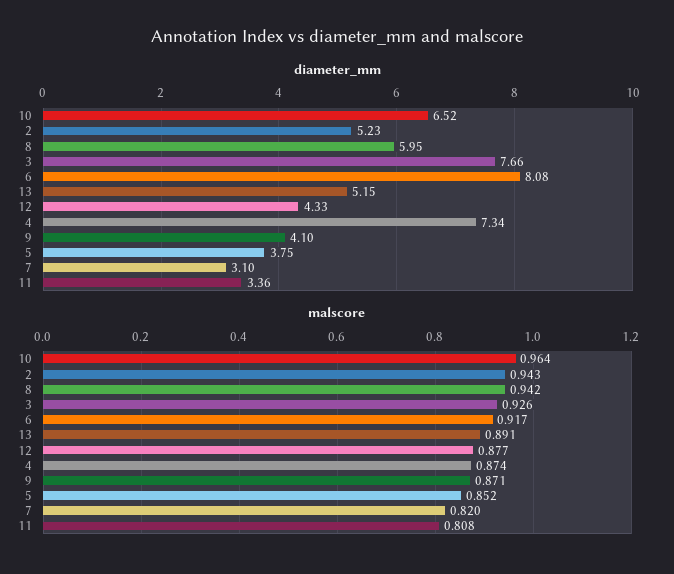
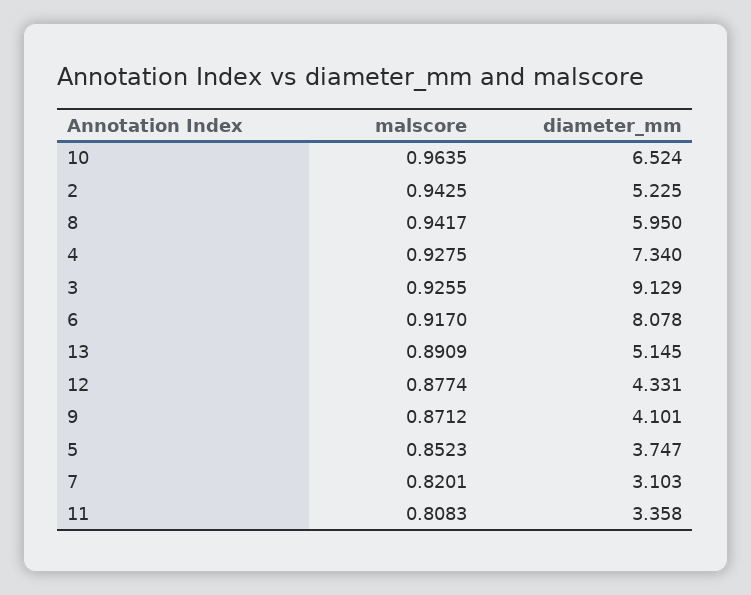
  {
    "diameter_mm": {
      "10": 6.524,
      "2": 5.225,
      "8": 5.95,
-     "3": 7.66,
+     "3": 9.129,
      "6": 8.078,
      "13": 5.145,
      "12": 4.331,
      "4": 7.34,
      "9": 4.101,
      "5": 3.747,
      "7": 3.103,
      "11": 3.358
    },
    "malscore": {
      "10": 0.9635,
      "2": 0.9425,
      "8": 0.9417,
      "3": 0.9255,
      "6": 0.917,
      "13": 0.8909,
      "12": 0.8774,
-     "4": 0.874,
+     "4": 0.9275,
      "9": 0.8712,
      "5": 0.8523,
      "7": 0.8201,
      "11": 0.8083
    }
  }

